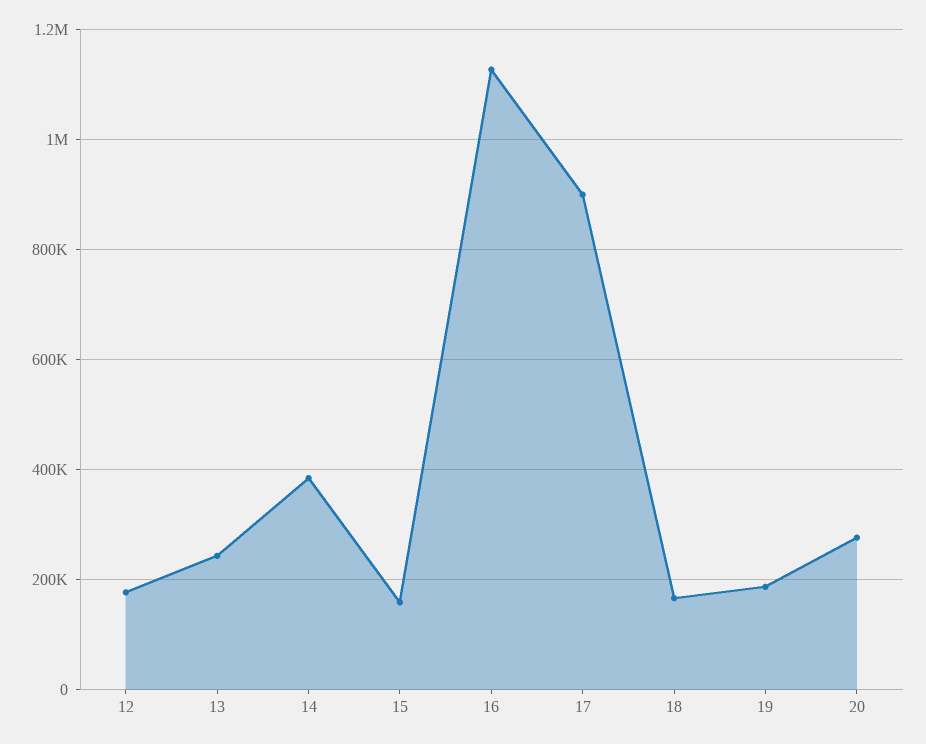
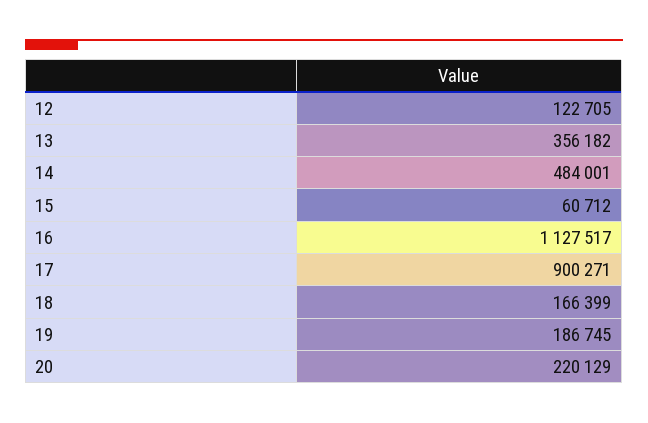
  {
-   "12": 180000,
+   "12": 122705,
-   "13": 240000,
+   "13": 356182,
-   "14": 380000,
+   "14": 484001,
-   "15": 160000,
+   "15": 60712,
    "16": 1127517,
    "17": 900271,
    "18": 166399,
    "19": 186745,
-   "20": 280000
+   "20": 220129
  }

